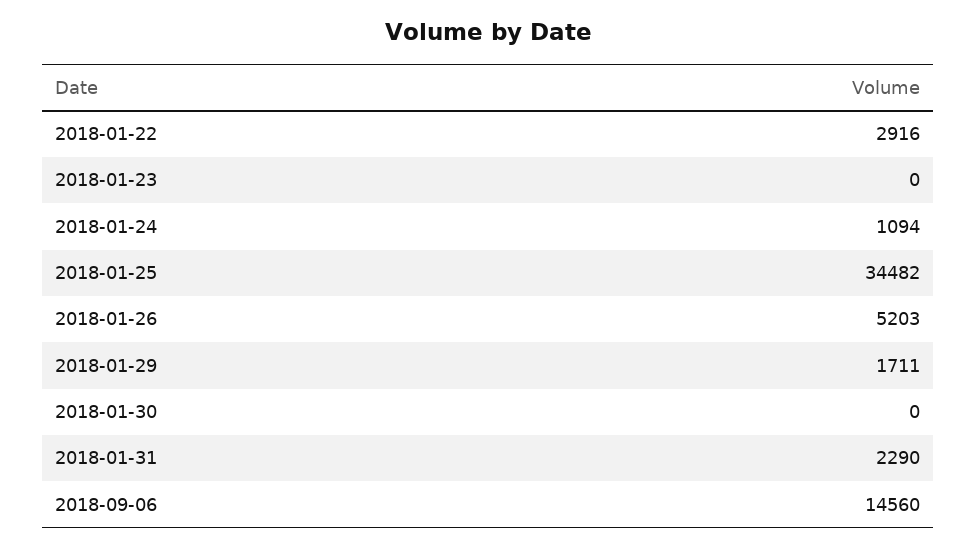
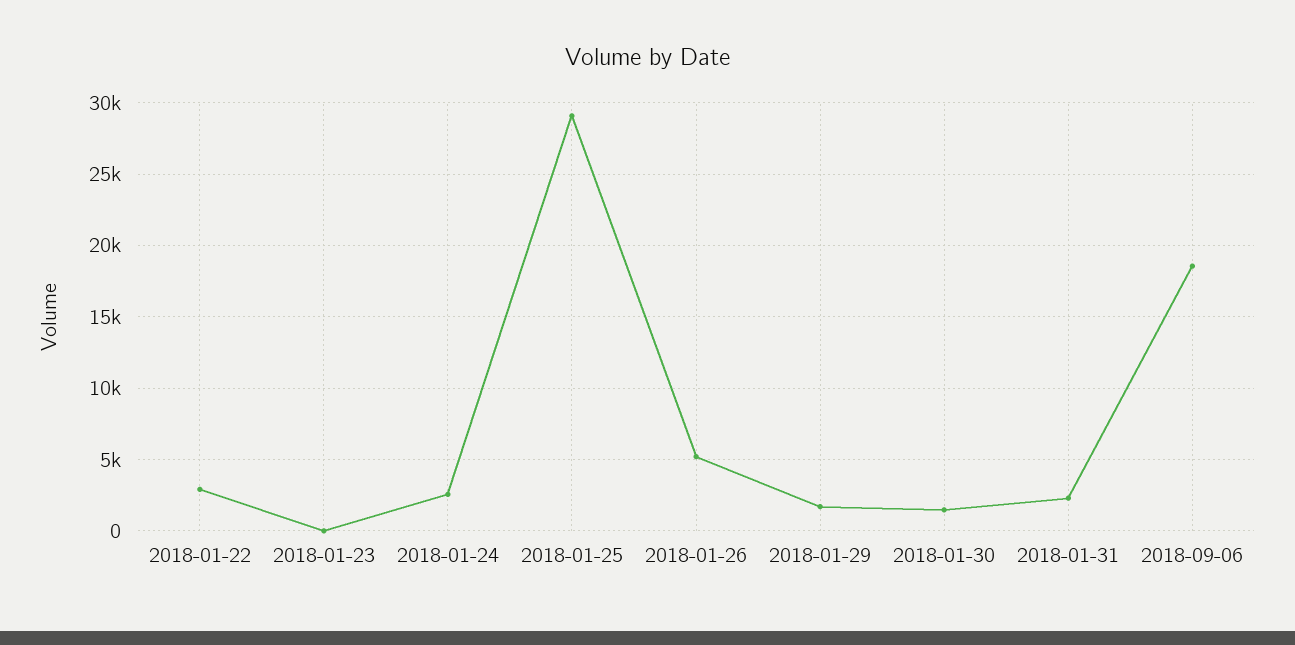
  {
    "2018-01-22": 2916,
    "2018-01-23": 0,
-   "2018-01-24": 1094,
+   "2018-01-24": 2500,
-   "2018-01-25": 34482,
+   "2018-01-25": 29000,
    "2018-01-26": 5203,
    "2018-01-29": 1711,
-   "2018-01-30": 0,
+   "2018-01-30": 1500,
    "2018-01-31": 2290,
-   "2018-09-06": 14560
+   "2018-09-06": 18500
  }

